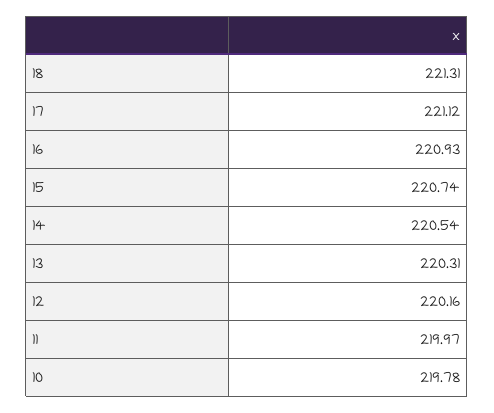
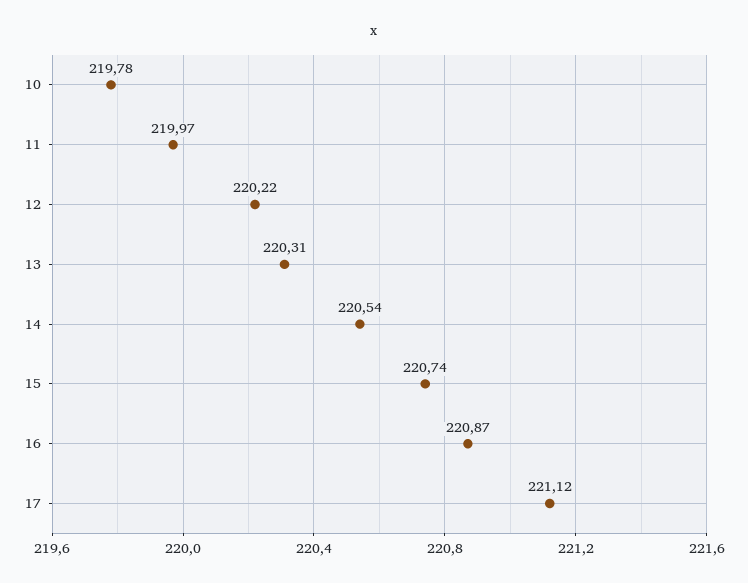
  {
-   "18": 221.31,
    "17": 221.12,
-   "16": 220.93,
+   "16": 220.87,
    "15": 220.74,
    "14": 220.54,
    "13": 220.31,
-   "12": 220.16,
+   "12": 220.22,
    "11": 219.97,
    "10": 219.78
  }

